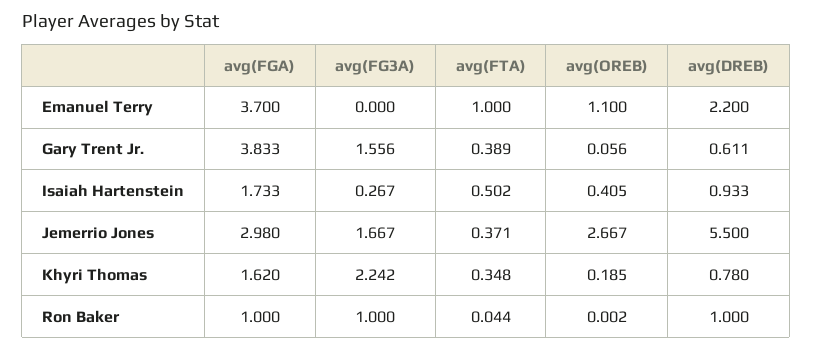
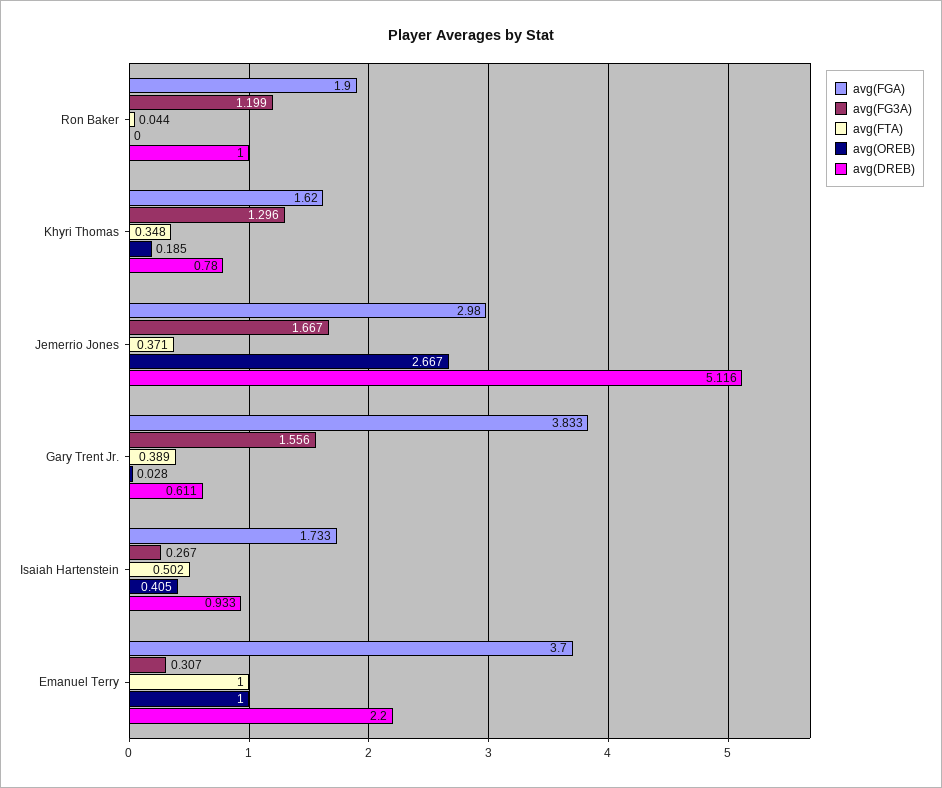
  {
    "avg(FGA)": {
      "Emanuel Terry": 3.7,
      "Gary Trent Jr.": 3.833,
      "Isaiah Hartenstein": 1.733,
      "Jemerrio Jones": 2.98,
      "Khyri Thomas": 1.62,
-     "Ron Baker": 1
+     "Ron Baker": 1.9
    },
    "avg(FG3A)": {
-     "Emanuel Terry": 0,
+     "Emanuel Terry": 0.307,
      "Gary Trent Jr.": 1.556,
      "Isaiah Hartenstein": 0.267,
      "Jemerrio Jones": 1.667,
-     "Khyri Thomas": 2.242,
+     "Khyri Thomas": 1.296,
-     "Ron Baker": 1
+     "Ron Baker": 1.199
    },
    "avg(FTA)": {
      "Emanuel Terry": 1,
      "Gary Trent Jr.": 0.389,
      "Isaiah Hartenstein": 0.502,
      "Jemerrio Jones": 0.371,
      "Khyri Thomas": 0.348,
      "Ron Baker": 0.044
    },
    "avg(OREB)": {
-     "Emanuel Terry": 1.1,
+     "Emanuel Terry": 1,
-     "Gary Trent Jr.": 0.056,
+     "Gary Trent Jr.": 0.028,
      "Isaiah Hartenstein": 0.405,
      "Jemerrio Jones": 2.667,
      "Khyri Thomas": 0.185,
-     "Ron Baker": 0.002
+     "Ron Baker": 0
    },
    "avg(DREB)": {
      "Emanuel Terry": 2.2,
      "Gary Trent Jr.": 0.611,
      "Isaiah Hartenstein": 0.933,
-     "Jemerrio Jones": 5.5,
+     "Jemerrio Jones": 5.116,
      "Khyri Thomas": 0.78,
      "Ron Baker": 1
    }
  }

